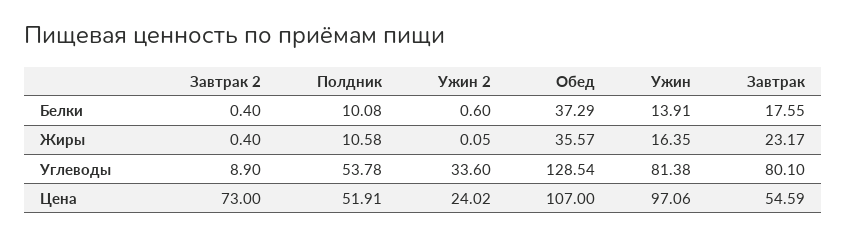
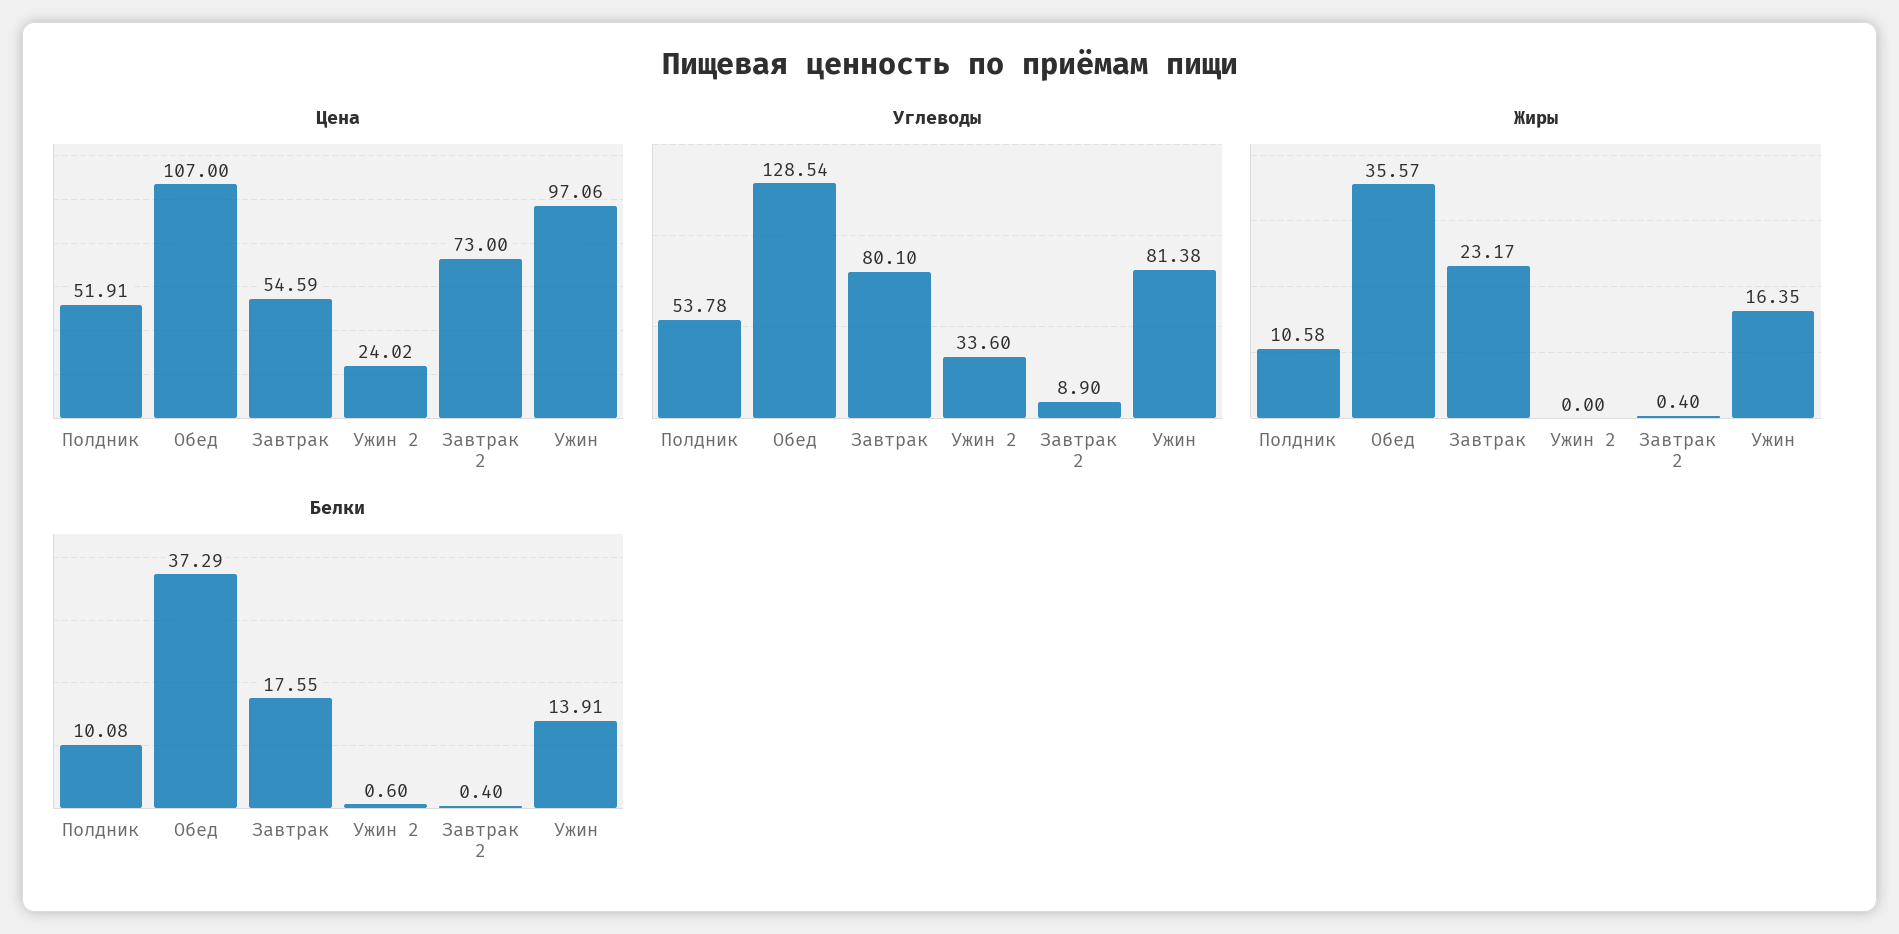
  {
    "Белки": {
      "Завтрак 2": 0.4,
      "Полдник": 10.08,
      "Ужин 2": 0.6,
      "Обед": 37.29,
      "Ужин": 13.91,
      "Завтрак": 17.55
    },
    "Жиры": {
      "Завтрак 2": 0.4,
      "Полдник": 10.58,
-     "Ужин 2": 0.05,
+     "Ужин 2": 0,
      "Обед": 35.57,
      "Ужин": 16.35,
      "Завтрак": 23.17
    },
    "Углеводы": {
      "Завтрак 2": 8.9,
      "Полдник": 53.78,
      "Ужин 2": 33.6,
      "Обед": 128.54,
      "Ужин": 81.38,
      "Завтрак": 80.1
    },
    "Цена": {
      "Завтрак 2": 73,
      "Полдник": 51.91,
      "Ужин 2": 24.02,
      "Обед": 107,
      "Ужин": 97.06,
      "Завтрак": 54.59
    }
  }

